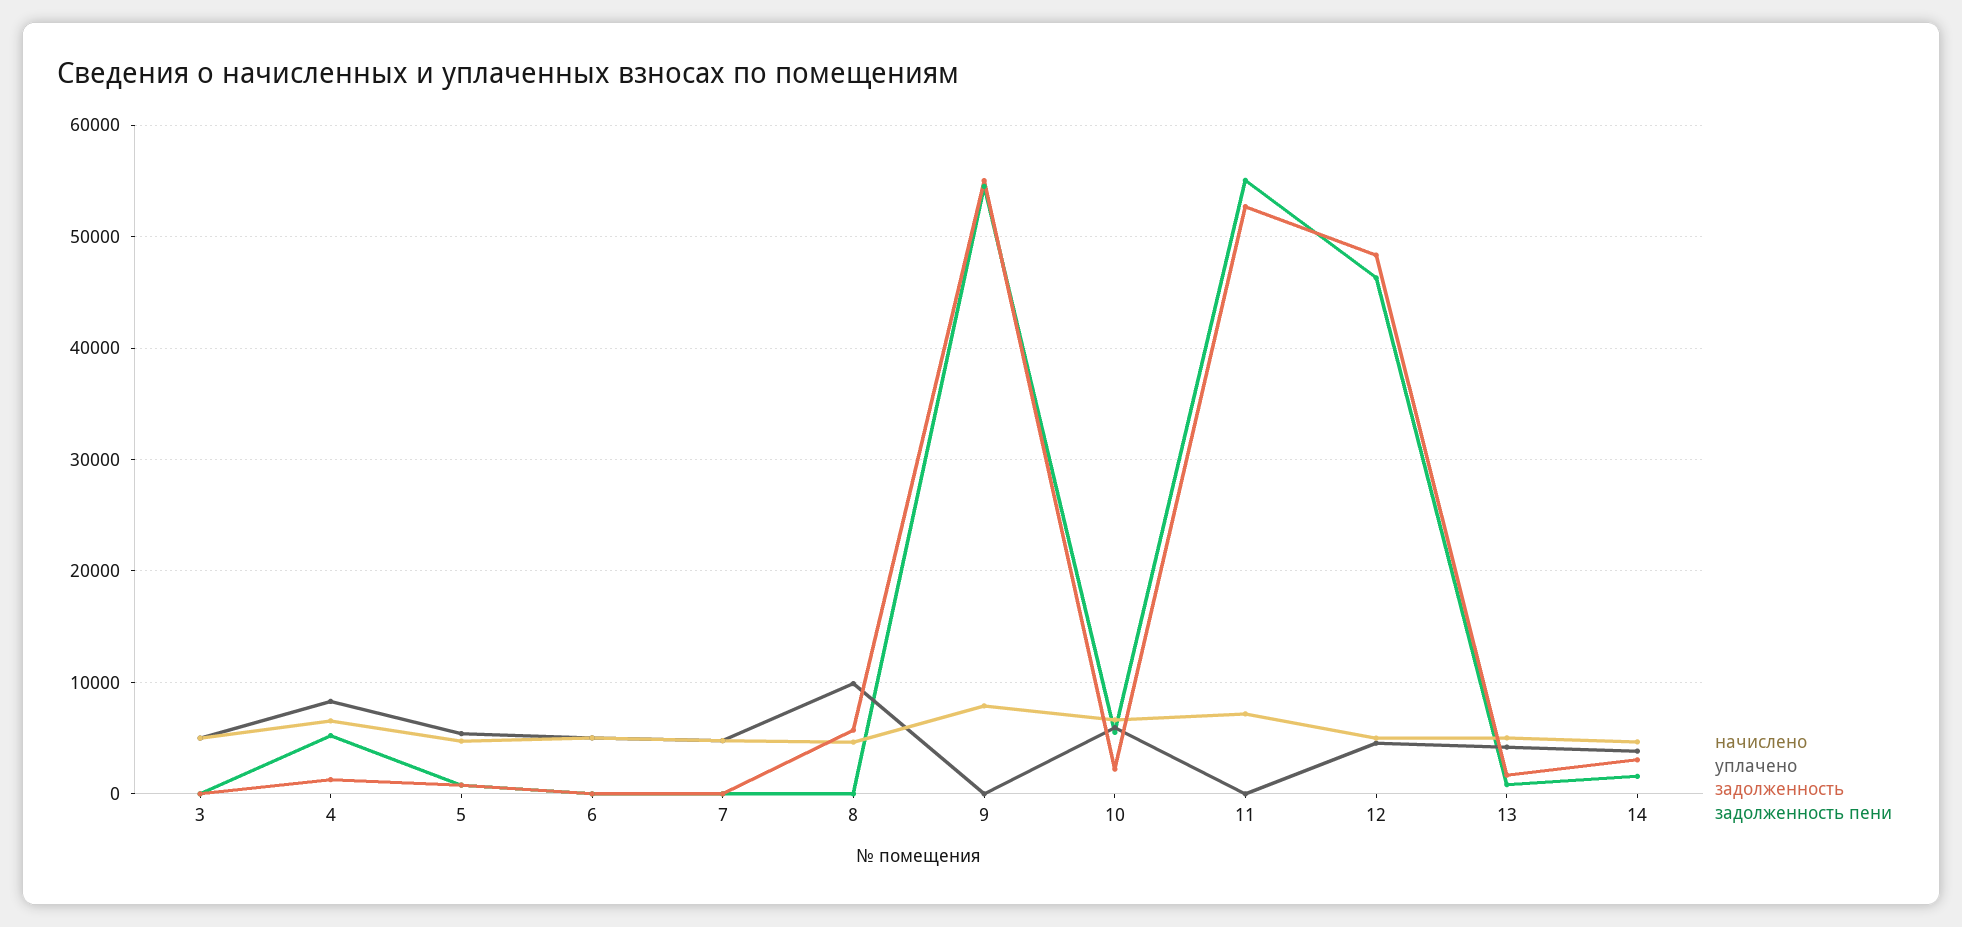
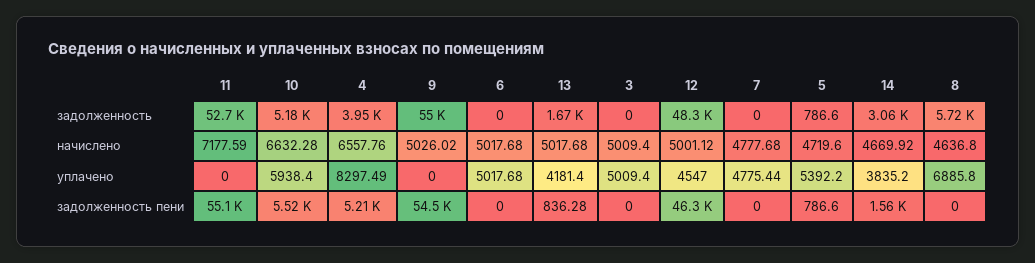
  {
    "начислено": {
      "3": 5009.4,
      "4": 6557.76,
      "5": 4719.6,
      "6": 5017.68,
      "7": 4777.68,
      "8": 4636.8,
-     "9": 8000,
+     "9": 5026.02,
      "10": 6632.28,
      "11": 7177.59,
      "12": 5001.12,
      "13": 5017.68,
      "14": 4669.92
    },
    "уплачено": {
      "3": 5009.4,
      "4": 8297.49,
      "5": 5392.2,
      "6": 5017.68,
      "7": 4775.44,
-     "8": 10000,
+     "8": 6885.8,
      "9": 0,
      "10": 5938.4,
      "11": 0,
      "12": 4547,
      "13": 4181.4,
      "14": 3835.2
    },
    "задолженность": {
      "3": 0,
-     "4": 1000,
+     "4": 3950,
      "5": 786.6,
      "6": 0,
      "7": 0,
      "8": 5720,
      "9": 55000,
-     "10": 2000,
+     "10": 5180,
      "11": 52700,
      "12": 48300,
      "13": 1670,
      "14": 3060
    },
    "задолженность пени": {
      "3": 0,
      "4": 5210,
      "5": 786.6,
      "6": 0,
      "7": 0,
      "8": 0,
      "9": 54500,
      "10": 5520,
      "11": 55100,
      "12": 46300,
      "13": 836.28,
      "14": 1560
    }
  }

